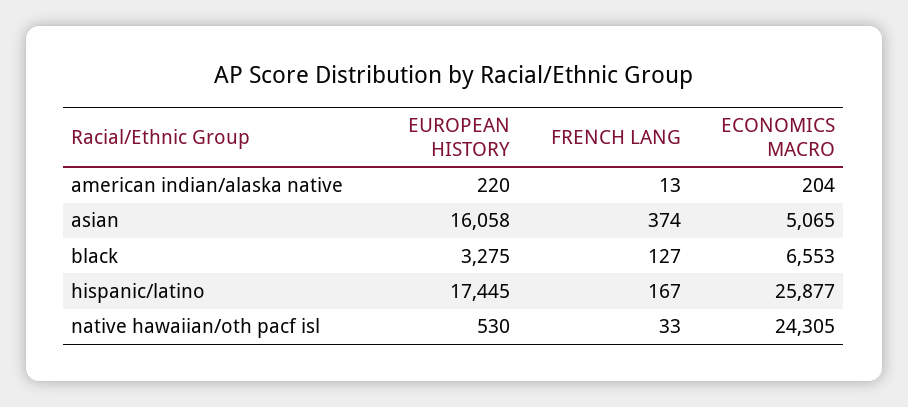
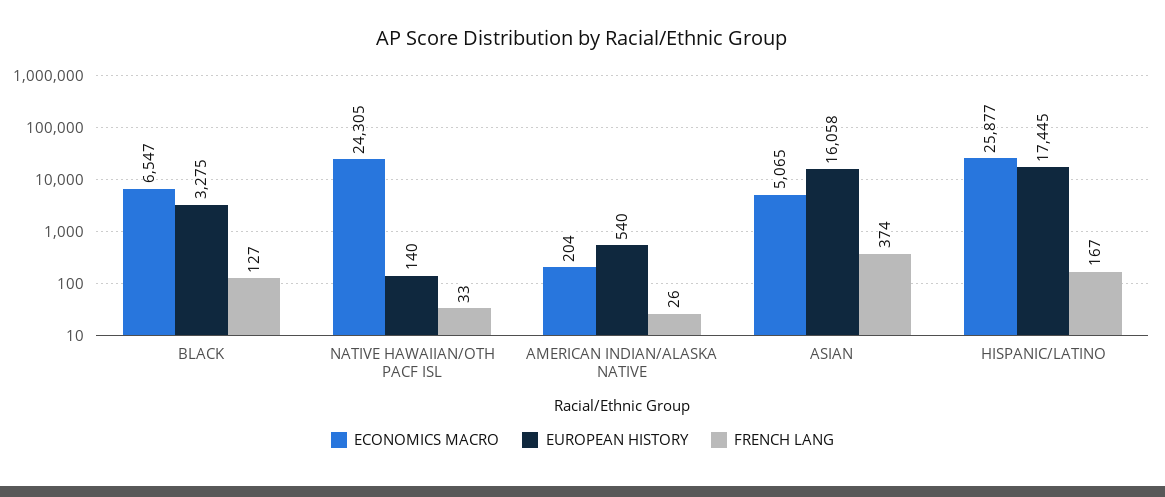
  {
    "EUROPEAN HISTORY": {
-     "american indian/alaska native": 220,
+     "american indian/alaska native": 540,
      "asian": 16058,
      "black": 3275,
      "hispanic/latino": 17445,
-     "native hawaiian/oth pacf isl": 530
+     "native hawaiian/oth pacf isl": 140
    },
    "FRENCH LANG": {
-     "american indian/alaska native": 13,
+     "american indian/alaska native": 26,
      "asian": 374,
      "black": 127,
      "hispanic/latino": 167,
      "native hawaiian/oth pacf isl": 33
    },
    "ECONOMICS MACRO": {
      "american indian/alaska native": 204,
      "asian": 5065,
-     "black": 6553,
+     "black": 6547,
      "hispanic/latino": 25877,
      "native hawaiian/oth pacf isl": 24305
    }
  }

